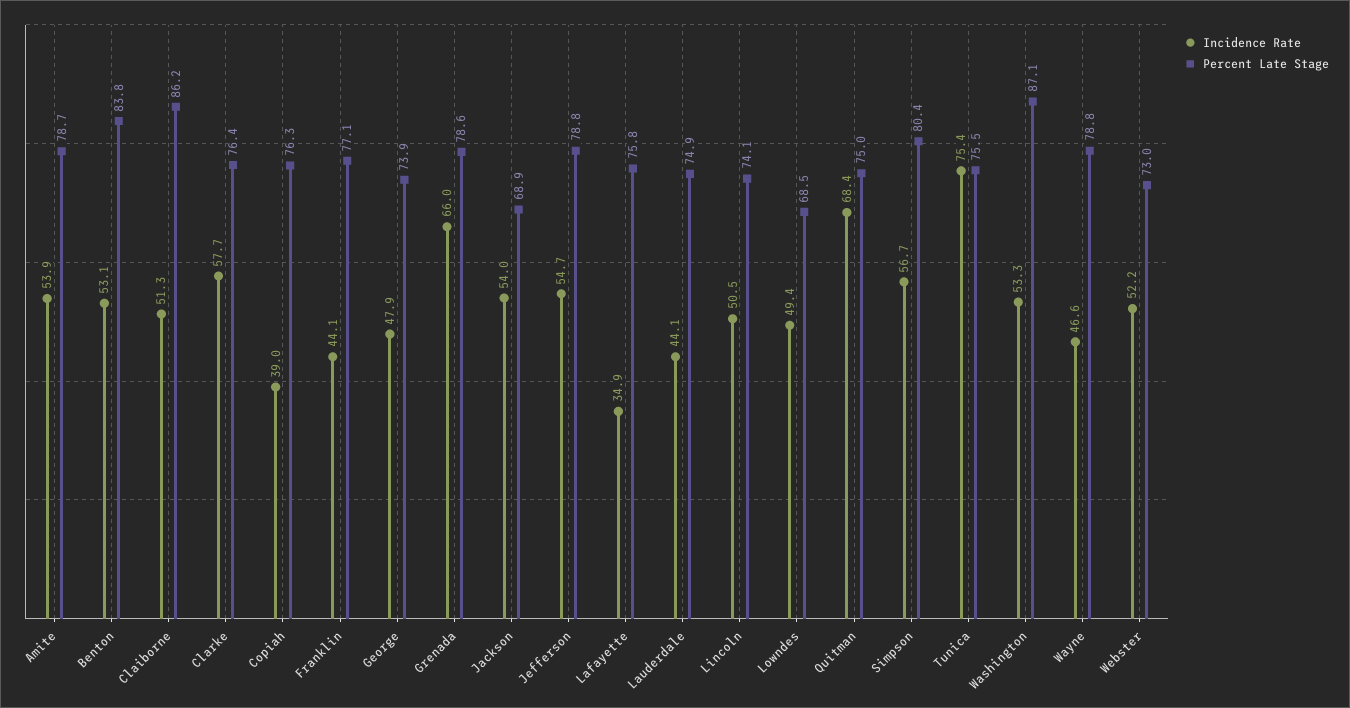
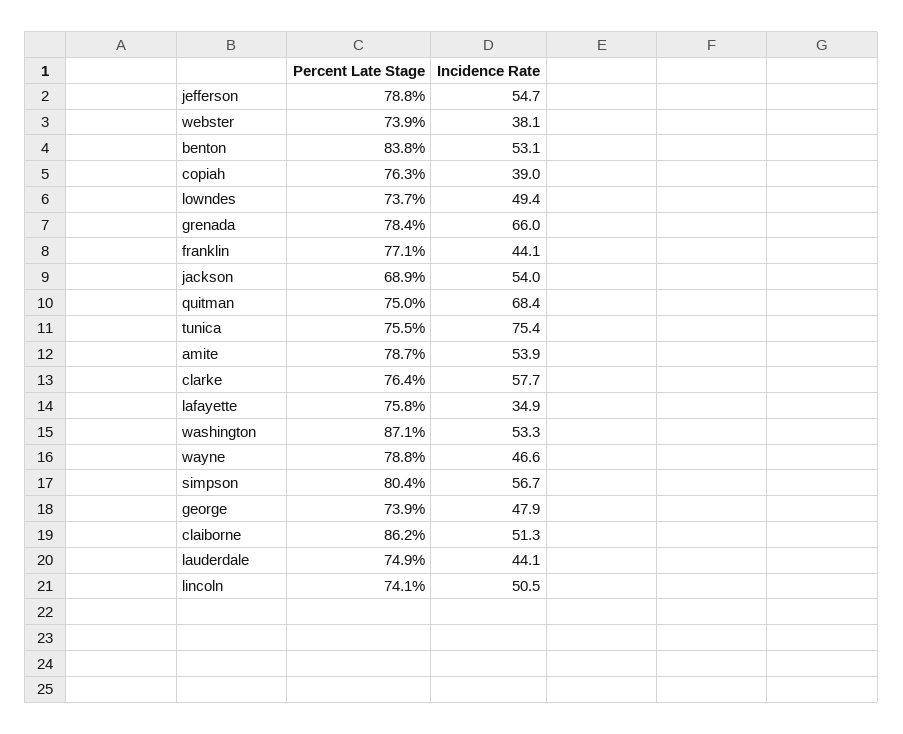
  {
    "Incidence Rate": {
      "Amite": 53.9,
      "Benton": 53.1,
      "Claiborne": 51.3,
      "Clarke": 57.7,
      "Copiah": 39,
      "Franklin": 44.1,
      "George": 47.9,
      "Grenada": 66,
      "Jackson": 54,
      "Jefferson": 54.7,
      "Lafayette": 34.9,
      "Lauderdale": 44.1,
      "Lincoln": 50.5,
      "Lowndes": 49.4,
      "Quitman": 68.4,
      "Simpson": 56.7,
      "Tunica": 75.4,
      "Washington": 53.3,
      "Wayne": 46.6,
-     "Webster": 52.2
+     "Webster": 38.1
    },
    "Percent Late Stage": {
      "Amite": 78.7,
      "Benton": 83.8,
      "Claiborne": 86.2,
      "Clarke": 76.4,
      "Copiah": 76.3,
      "Franklin": 77.1,
      "George": 73.9,
-     "Grenada": 78.6,
+     "Grenada": 78.4,
      "Jackson": 68.9,
      "Jefferson": 78.8,
      "Lafayette": 75.8,
      "Lauderdale": 74.9,
      "Lincoln": 74.1,
-     "Lowndes": 68.5,
+     "Lowndes": 73.7,
      "Quitman": 75,
      "Simpson": 80.4,
      "Tunica": 75.5,
      "Washington": 87.1,
      "Wayne": 78.8,
-     "Webster": 73
+     "Webster": 73.9
    }
  }

